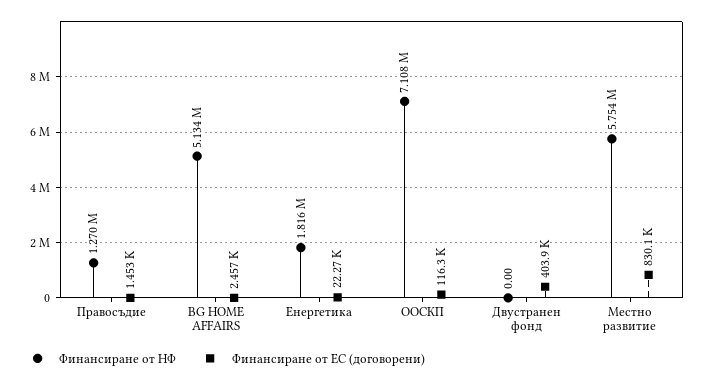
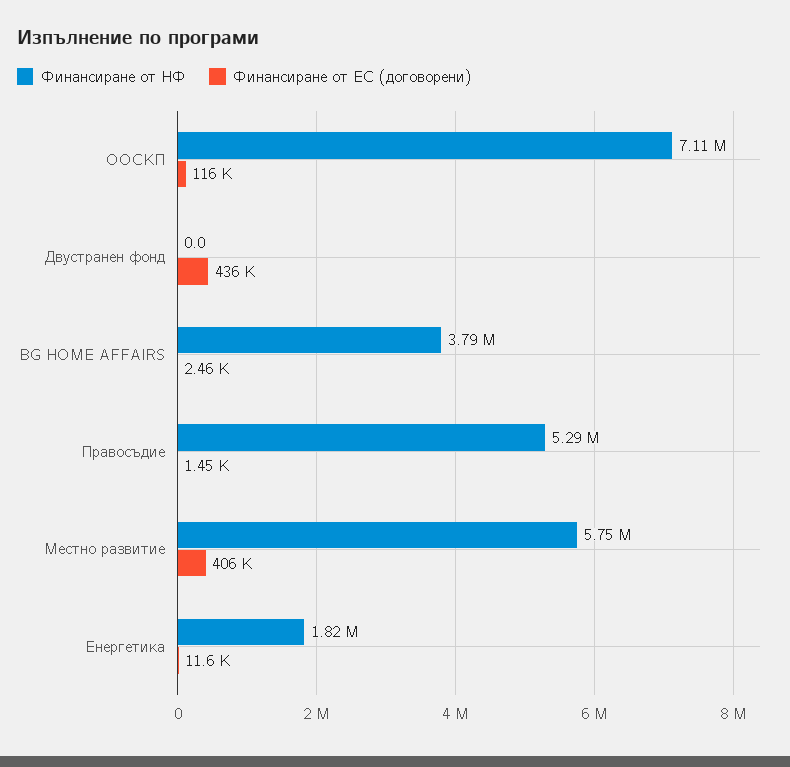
  {
    "Финансиране от НФ": {
-     "Правосъдие": 1270000,
+     "Правосъдие": 5290000,
-     "BG HOME AFFAIRS": 5134000,
+     "BG HOME AFFAIRS": 3790000,
      "Енергетика": 1816000,
      "ООСКП": 7108000,
      "Двустранен фонд": 0,
      "Местно развитие": 5754000
    },
    "Финансиране от ЕС (договорени)": {
      "Правосъдие": 1453,
      "BG HOME AFFAIRS": 2457,
-     "Енергетика": 22270,
+     "Енергетика": 11600,
      "ООСКП": 116300,
-     "Двустранен фонд": 403900,
+     "Двустранен фонд": 436000,
-     "Местно развитие": 830100
+     "Местно развитие": 406000
    }
  }

